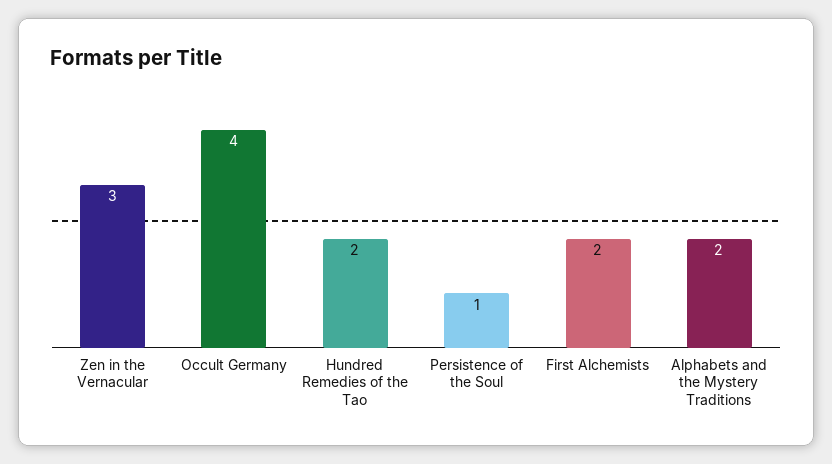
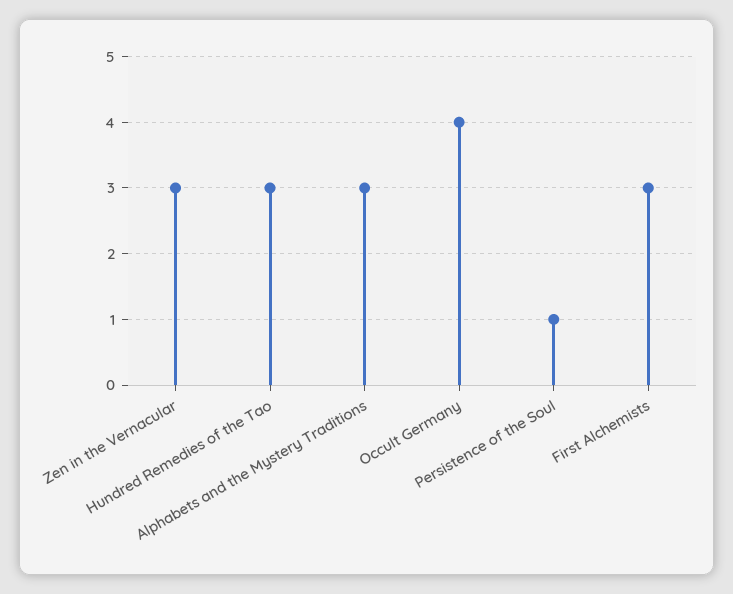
  {
    "Zen in the Vernacular": 3,
    "Occult Germany": 4,
-   "Hundred Remedies of the Tao": 2,
+   "Hundred Remedies of the Tao": 3,
    "Persistence of the Soul": 1,
-   "First Alchemists": 2,
+   "First Alchemists": 3,
-   "Alphabets and the Mystery Traditions": 2
+   "Alphabets and the Mystery Traditions": 3
  }

